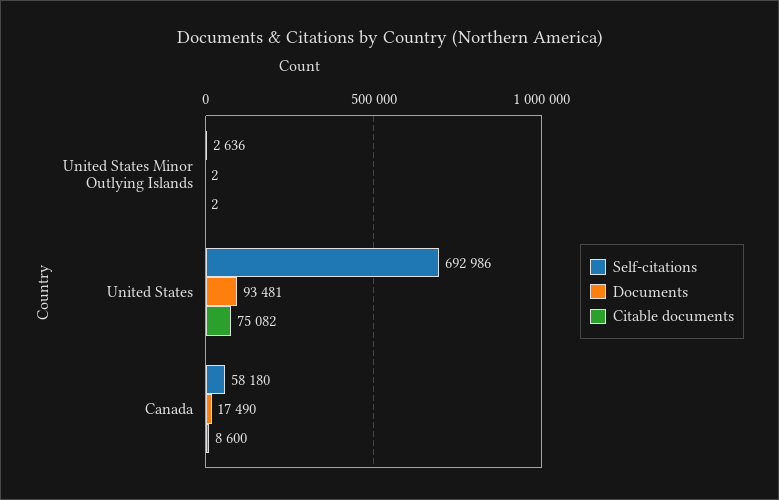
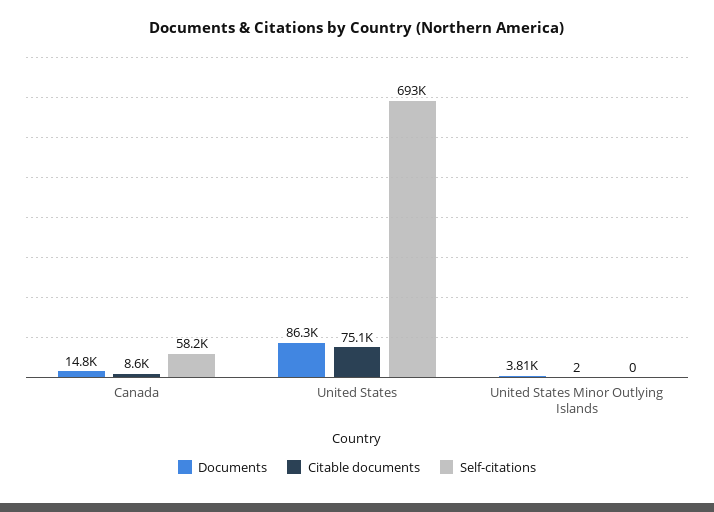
  {
    "Self-citations": {
-     "United States Minor Outlying Islands": 2636,
+     "United States Minor Outlying Islands": 0,
      "United States": 692986,
      "Canada": 58180
    },
    "Documents": {
-     "United States Minor Outlying Islands": 2,
+     "United States Minor Outlying Islands": 3810,
-     "United States": 93481,
+     "United States": 86300,
-     "Canada": 17490
+     "Canada": 14800
    },
    "Citable documents": {
      "United States Minor Outlying Islands": 2,
      "United States": 75082,
      "Canada": 8600
    }
  }

